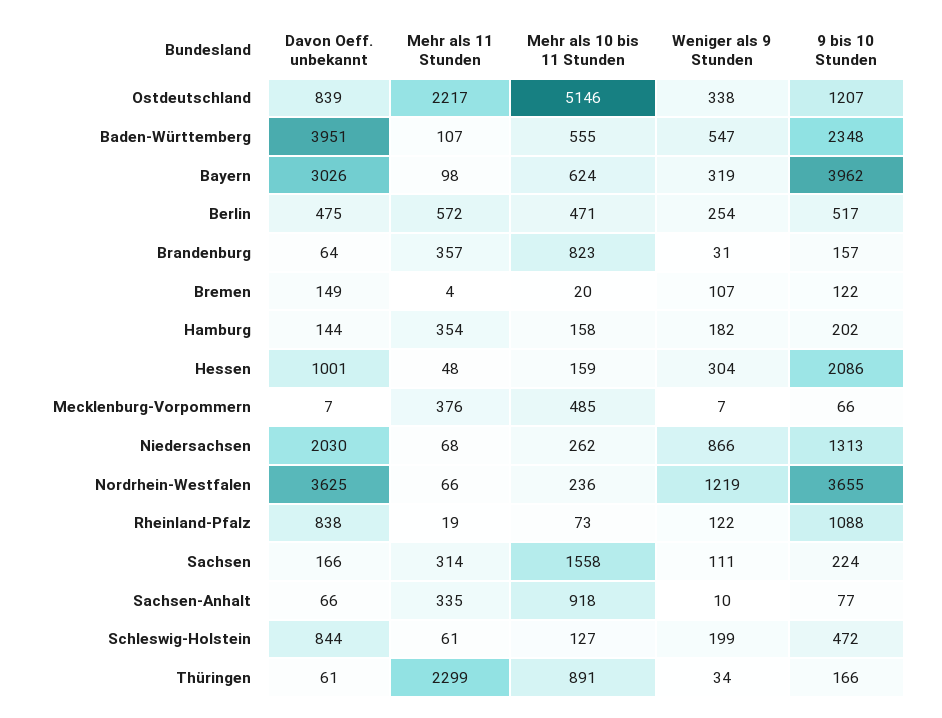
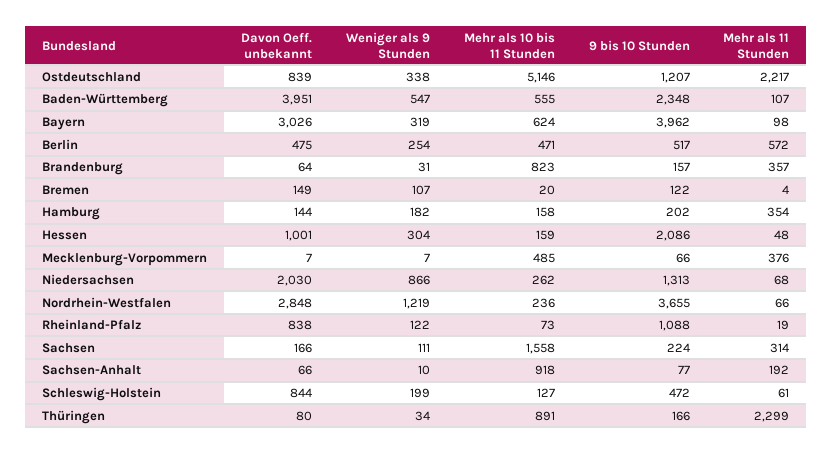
  {
    "Davon Oeff. unbekannt": {
      "Ostdeutschland": 839,
      "Baden-Württemberg": 3951,
      "Bayern": 3026,
      "Berlin": 475,
      "Brandenburg": 64,
      "Bremen": 149,
      "Hamburg": 144,
      "Hessen": 1001,
      "Mecklenburg-Vorpommern": 7,
      "Niedersachsen": 2030,
-     "Nordrhein-Westfalen": 3625,
+     "Nordrhein-Westfalen": 2848,
      "Rheinland-Pfalz": 838,
      "Sachsen": 166,
      "Sachsen-Anhalt": 66,
      "Schleswig-Holstein": 844,
-     "Thüringen": 61
+     "Thüringen": 80
    },
    "Mehr als 11 Stunden": {
      "Ostdeutschland": 2217,
      "Baden-Württemberg": 107,
      "Bayern": 98,
      "Berlin": 572,
      "Brandenburg": 357,
      "Bremen": 4,
      "Hamburg": 354,
      "Hessen": 48,
      "Mecklenburg-Vorpommern": 376,
      "Niedersachsen": 68,
      "Nordrhein-Westfalen": 66,
      "Rheinland-Pfalz": 19,
      "Sachsen": 314,
-     "Sachsen-Anhalt": 335,
+     "Sachsen-Anhalt": 192,
      "Schleswig-Holstein": 61,
      "Thüringen": 2299
    },
    "Mehr als 10 bis 11 Stunden": {
      "Ostdeutschland": 5146,
      "Baden-Württemberg": 555,
      "Bayern": 624,
      "Berlin": 471,
      "Brandenburg": 823,
      "Bremen": 20,
      "Hamburg": 158,
      "Hessen": 159,
      "Mecklenburg-Vorpommern": 485,
      "Niedersachsen": 262,
      "Nordrhein-Westfalen": 236,
      "Rheinland-Pfalz": 73,
      "Sachsen": 1558,
      "Sachsen-Anhalt": 918,
      "Schleswig-Holstein": 127,
      "Thüringen": 891
    },
    "Weniger als 9 Stunden": {
      "Ostdeutschland": 338,
      "Baden-Württemberg": 547,
      "Bayern": 319,
      "Berlin": 254,
      "Brandenburg": 31,
      "Bremen": 107,
      "Hamburg": 182,
      "Hessen": 304,
      "Mecklenburg-Vorpommern": 7,
      "Niedersachsen": 866,
      "Nordrhein-Westfalen": 1219,
      "Rheinland-Pfalz": 122,
      "Sachsen": 111,
      "Sachsen-Anhalt": 10,
      "Schleswig-Holstein": 199,
      "Thüringen": 34
    },
    "9 bis 10 Stunden": {
      "Ostdeutschland": 1207,
      "Baden-Württemberg": 2348,
      "Bayern": 3962,
      "Berlin": 517,
      "Brandenburg": 157,
      "Bremen": 122,
      "Hamburg": 202,
      "Hessen": 2086,
      "Mecklenburg-Vorpommern": 66,
      "Niedersachsen": 1313,
      "Nordrhein-Westfalen": 3655,
      "Rheinland-Pfalz": 1088,
      "Sachsen": 224,
      "Sachsen-Anhalt": 77,
      "Schleswig-Holstein": 472,
      "Thüringen": 166
    }
  }

